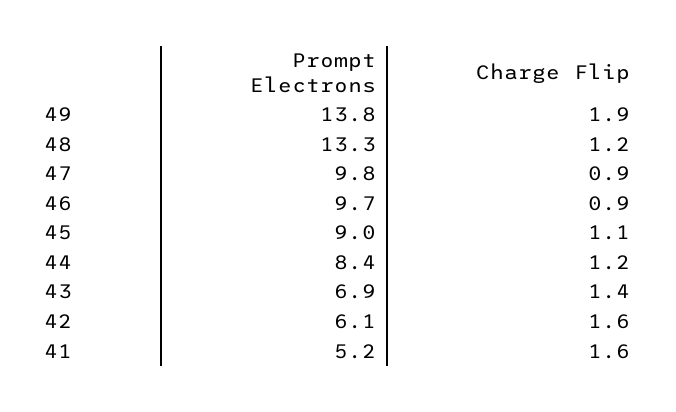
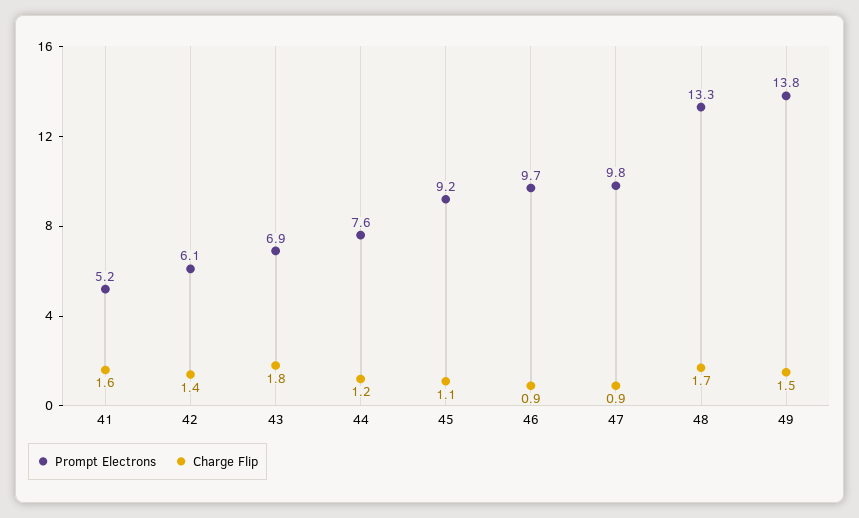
  {
    "Prompt Electrons": {
      "49": 13.8,
      "48": 13.3,
      "47": 9.8,
      "46": 9.7,
-     "45": 9,
+     "45": 9.2,
-     "44": 8.4,
+     "44": 7.6,
      "43": 6.9,
      "42": 6.1,
      "41": 5.2
    },
    "Charge Flip": {
-     "49": 1.9,
+     "49": 1.5,
-     "48": 1.2,
+     "48": 1.7,
      "47": 0.9,
      "46": 0.9,
      "45": 1.1,
      "44": 1.2,
-     "43": 1.4,
+     "43": 1.8,
-     "42": 1.6,
+     "42": 1.4,
      "41": 1.6
    }
  }

